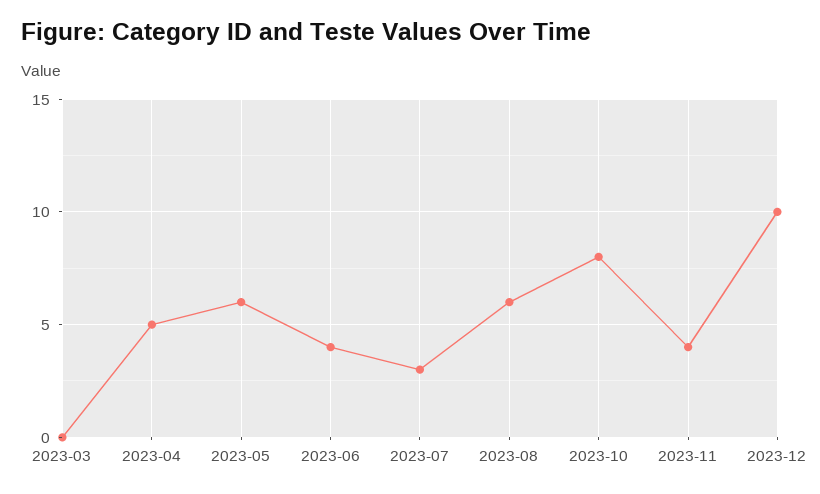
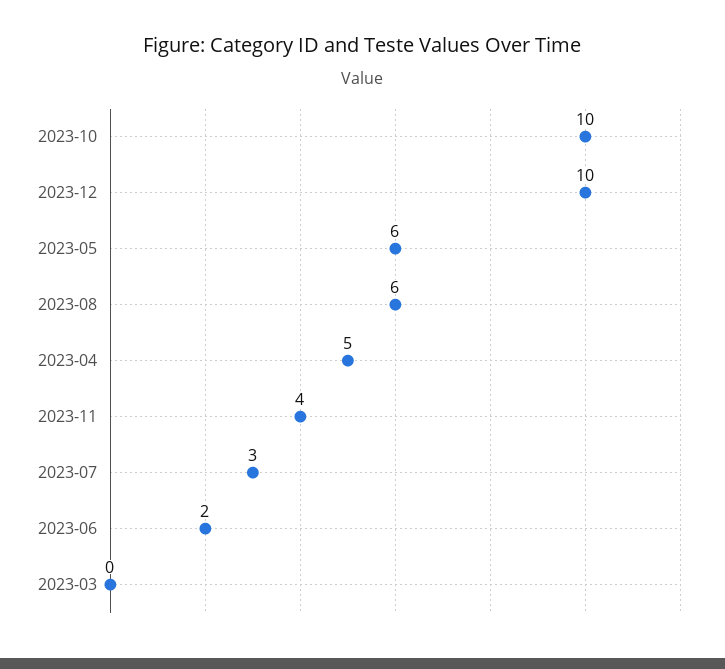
  {
    "2023-03": 0,
    "2023-04": 5,
    "2023-05": 6,
-   "2023-06": 4,
+   "2023-06": 2,
    "2023-07": 3,
    "2023-08": 6,
-   "2023-10": 8,
+   "2023-10": 10,
    "2023-11": 4,
    "2023-12": 10
  }

